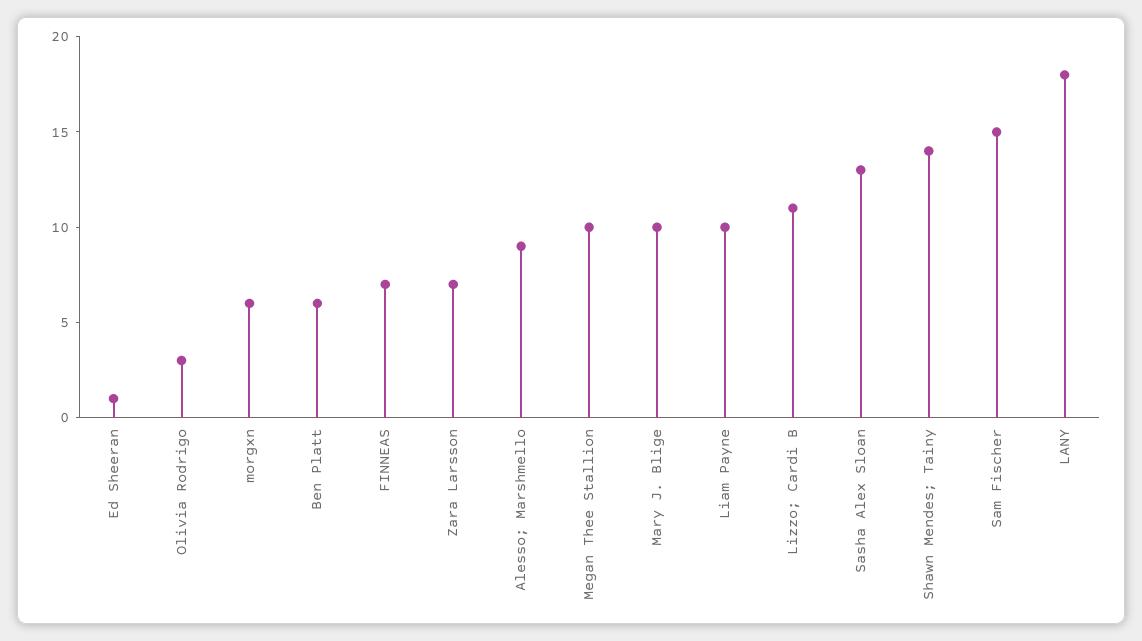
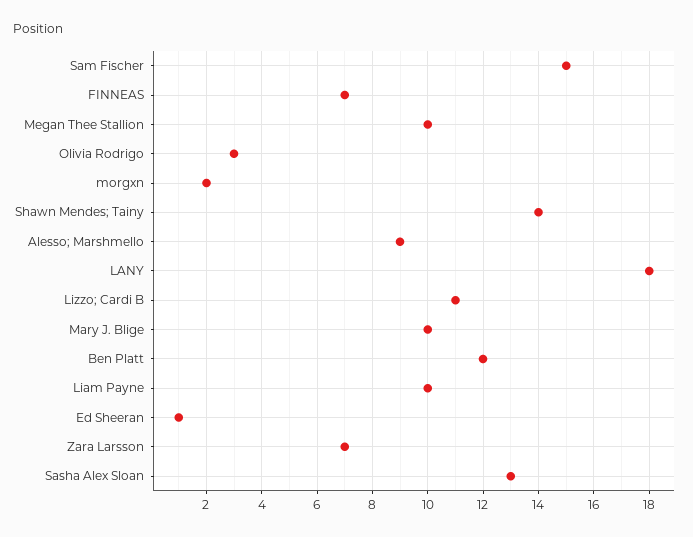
  {
    "Ed Sheeran": 1,
    "Olivia Rodrigo": 3,
-   "morgxn": 6,
+   "morgxn": 2,
-   "Ben Platt": 6,
+   "Ben Platt": 12,
    "FINNEAS": 7,
    "Zara Larsson": 7,
    "Alesso; Marshmello": 9,
    "Megan Thee Stallion": 10,
    "Mary J. Blige": 10,
    "Liam Payne": 10,
    "Lizzo; Cardi B": 11,
    "Sasha Alex Sloan": 13,
    "Shawn Mendes; Tainy": 14,
    "Sam Fischer": 15,
    "LANY": 18
  }

